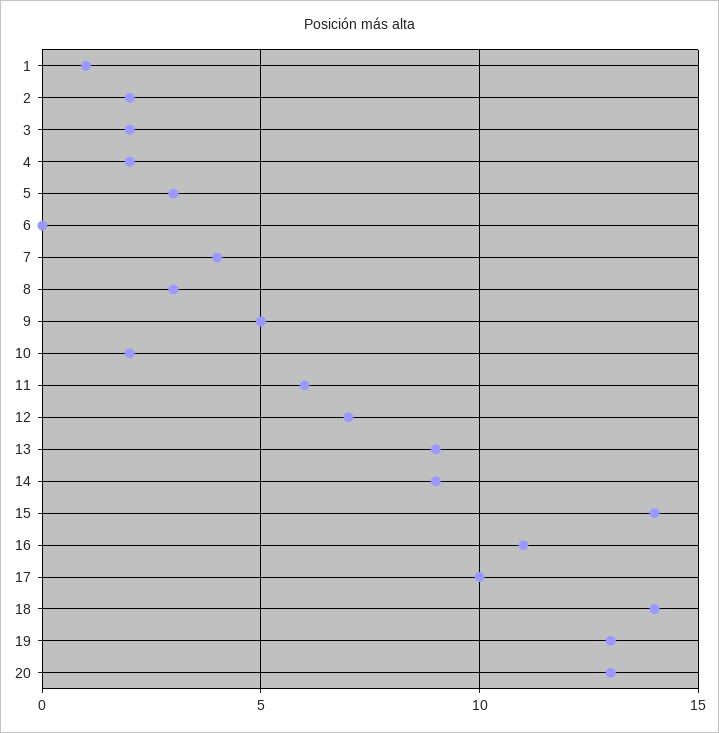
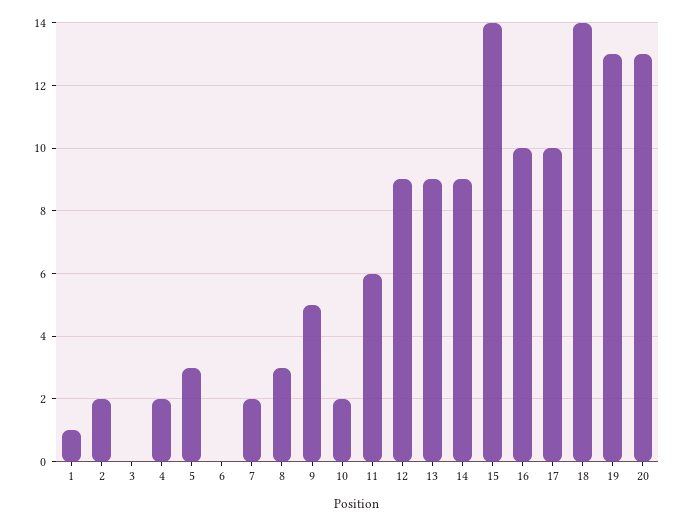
  {
    "1": 1,
    "2": 2,
-   "3": 2,
+   "3": 0,
    "4": 2,
    "5": 3,
    "6": 0,
-   "7": 4,
+   "7": 2,
    "8": 3,
    "9": 5,
    "10": 2,
    "11": 6,
-   "12": 7,
+   "12": 9,
    "13": 9,
    "14": 9,
    "15": 14,
-   "16": 11,
+   "16": 10,
    "17": 10,
    "18": 14,
    "19": 13,
    "20": 13
  }

